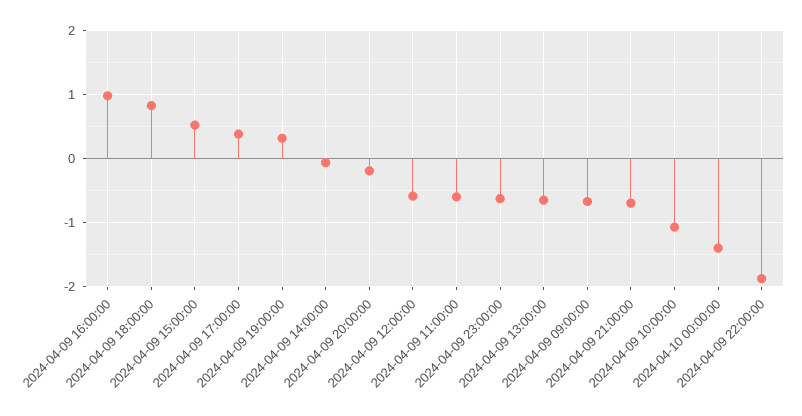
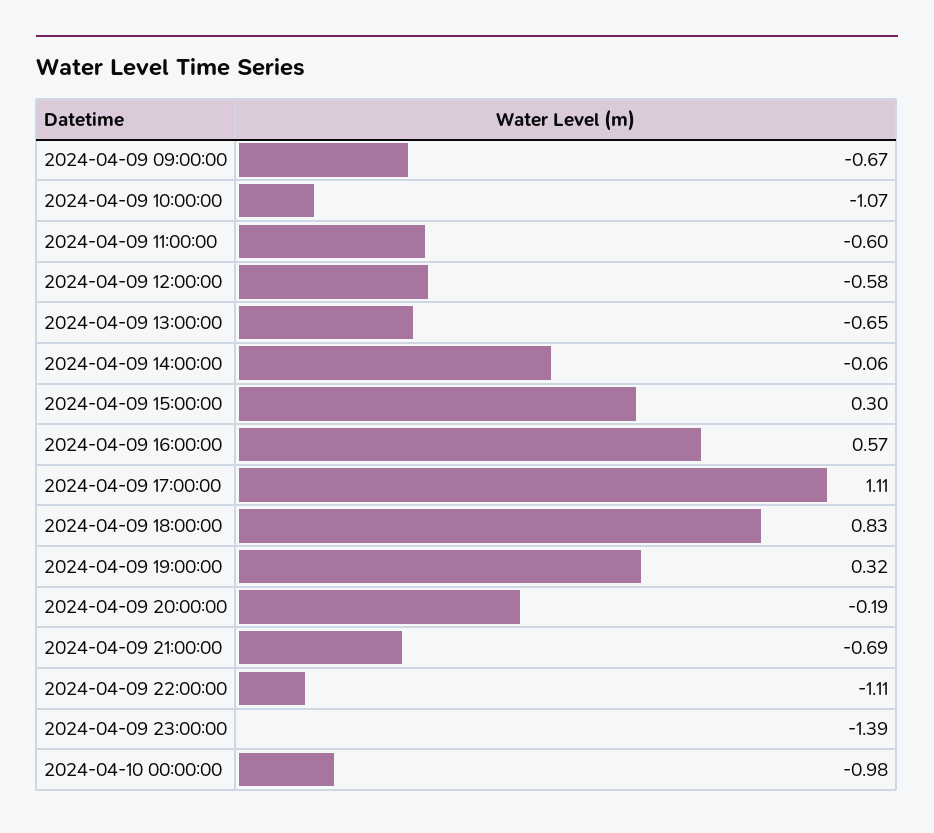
  {
-   "2024-04-09 16:00:00": 1,
+   "2024-04-09 16:00:00": 0.57,
    "2024-04-09 18:00:00": 0.83,
-   "2024-04-09 15:00:00": 0.5,
+   "2024-04-09 15:00:00": 0.3,
-   "2024-04-09 17:00:00": 0.4,
+   "2024-04-09 17:00:00": 1.11,
    "2024-04-09 19:00:00": 0.32,
    "2024-04-09 14:00:00": -0.06,
    "2024-04-09 20:00:00": -0.19,
    "2024-04-09 12:00:00": -0.58,
    "2024-04-09 11:00:00": -0.6,
-   "2024-04-09 23:00:00": -0.6,
+   "2024-04-09 23:00:00": -1.39,
    "2024-04-09 13:00:00": -0.65,
    "2024-04-09 09:00:00": -0.67,
    "2024-04-09 21:00:00": -0.69,
    "2024-04-09 10:00:00": -1.07,
-   "2024-04-10 00:00:00": -1.4,
+   "2024-04-10 00:00:00": -0.98,
-   "2024-04-09 22:00:00": -1.9
+   "2024-04-09 22:00:00": -1.11
  }

